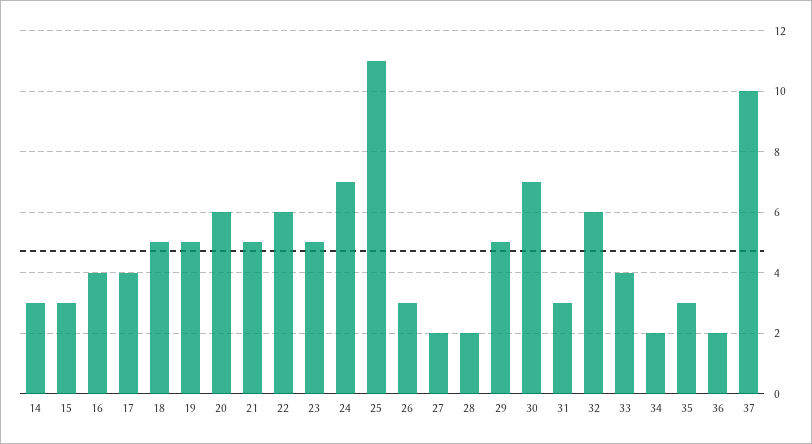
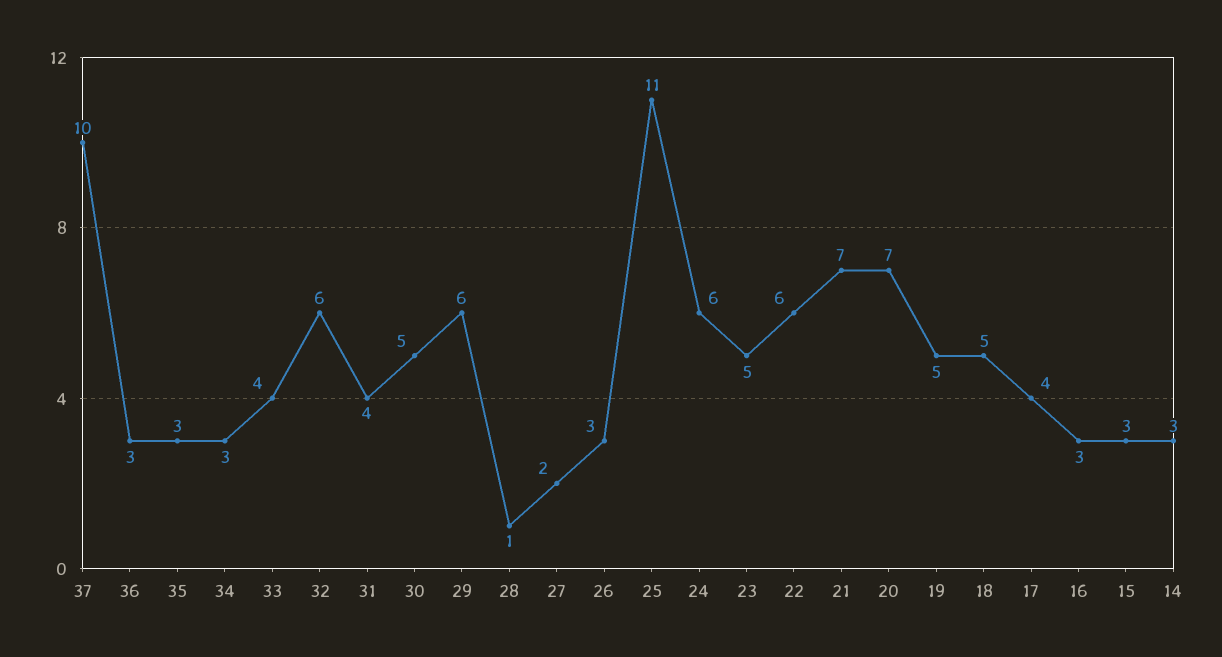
  {
    "14": 3,
    "15": 3,
-   "16": 4,
+   "16": 3,
    "17": 4,
    "18": 5,
    "19": 5,
-   "20": 6,
+   "20": 7,
-   "21": 5,
+   "21": 7,
    "22": 6,
    "23": 5,
-   "24": 7,
+   "24": 6,
    "25": 11,
    "26": 3,
    "27": 2,
-   "28": 2,
+   "28": 1,
-   "29": 5,
+   "29": 6,
-   "30": 7,
+   "30": 5,
-   "31": 3,
+   "31": 4,
    "32": 6,
    "33": 4,
-   "34": 2,
+   "34": 3,
    "35": 3,
-   "36": 2,
+   "36": 3,
    "37": 10
  }

